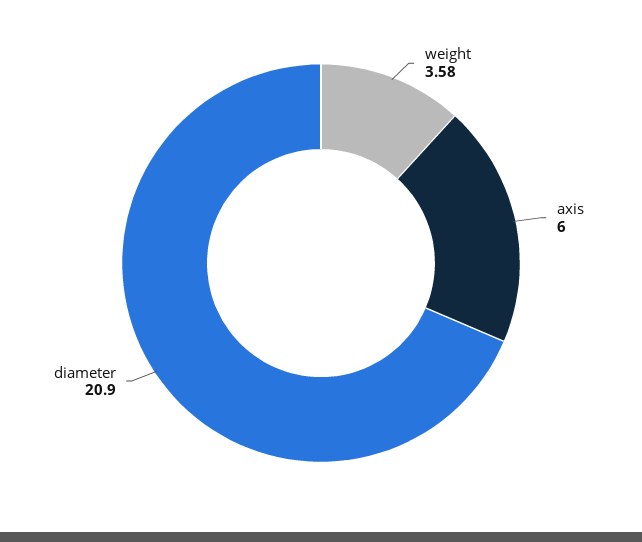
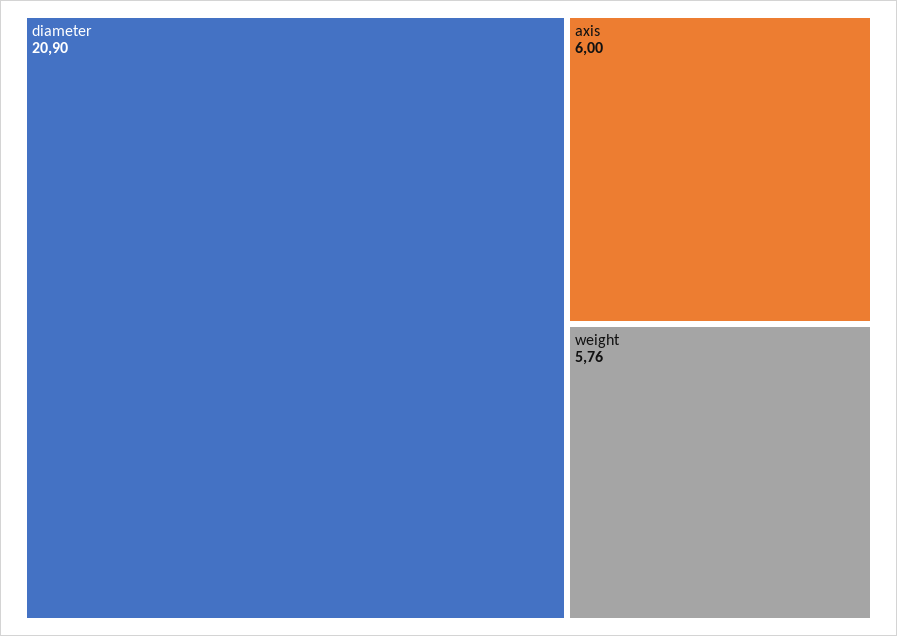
  {
-   "weight": 3.58,
+   "weight": 5.76,
    "axis": 6,
    "diameter": 20.9
  }

